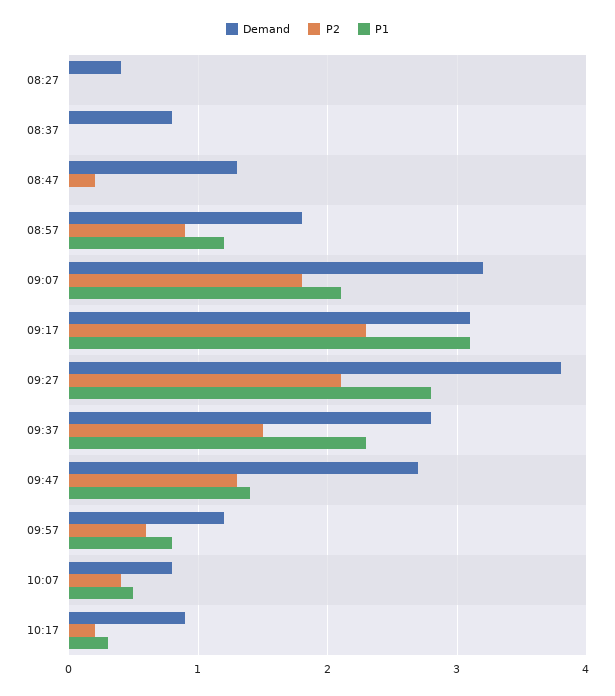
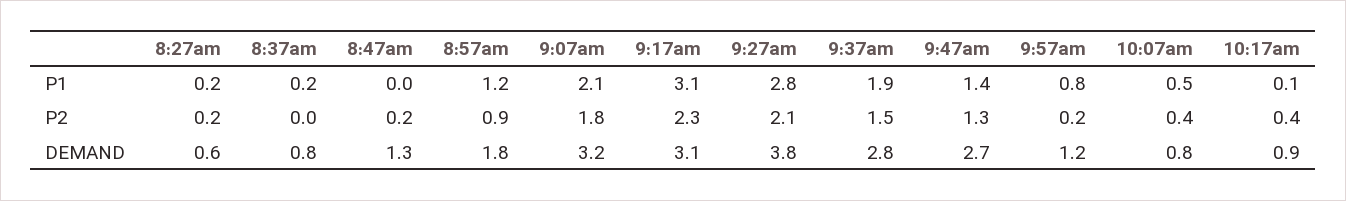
  {
    "Demand": {
-     "08:27": 0.4,
+     "08:27": 0.6,
      "08:37": 0.8,
      "08:47": 1.3,
      "08:57": 1.8,
      "09:07": 3.2,
      "09:17": 3.1,
      "09:27": 3.8,
      "09:37": 2.8,
      "09:47": 2.7,
      "09:57": 1.2,
      "10:07": 0.8,
      "10:17": 0.9
    },
    "P2": {
-     "08:27": 0,
+     "08:27": 0.2,
      "08:37": 0,
      "08:47": 0.2,
      "08:57": 0.9,
      "09:07": 1.8,
      "09:17": 2.3,
      "09:27": 2.1,
      "09:37": 1.5,
      "09:47": 1.3,
-     "09:57": 0.6,
+     "09:57": 0.2,
      "10:07": 0.4,
-     "10:17": 0.2
+     "10:17": 0.4
    },
    "P1": {
-     "08:27": 0,
+     "08:27": 0.2,
-     "08:37": 0,
+     "08:37": 0.2,
      "08:47": 0,
      "08:57": 1.2,
      "09:07": 2.1,
      "09:17": 3.1,
      "09:27": 2.8,
-     "09:37": 2.3,
+     "09:37": 1.9,
      "09:47": 1.4,
      "09:57": 0.8,
      "10:07": 0.5,
-     "10:17": 0.3
+     "10:17": 0.1
    }
  }

